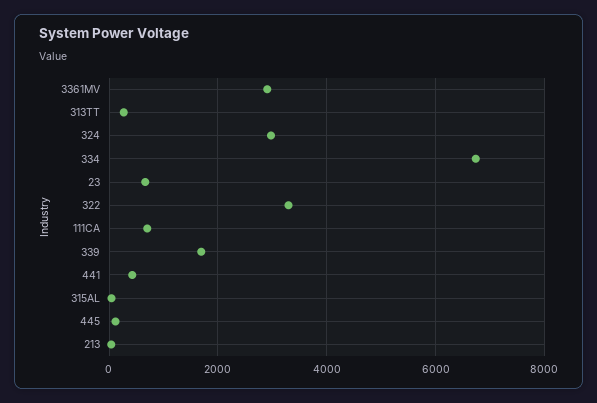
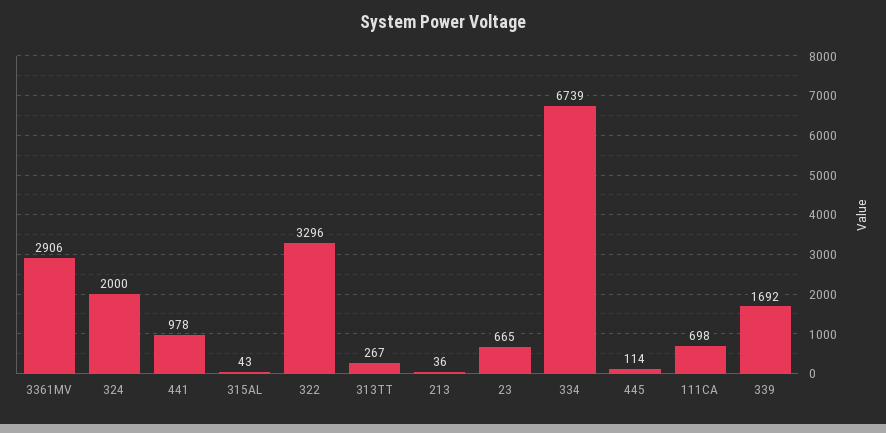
  {
    "3361MV": 2906,
    "313TT": 267,
-   "324": 3000,
+   "324": 2000,
    "334": 6739,
    "23": 665,
    "322": 3296,
    "111CA": 698,
    "339": 1692,
-   "441": 400,
+   "441": 978,
    "315AL": 43,
    "445": 114,
    "213": 36
  }

